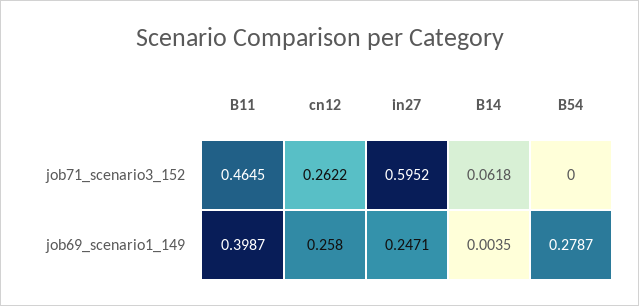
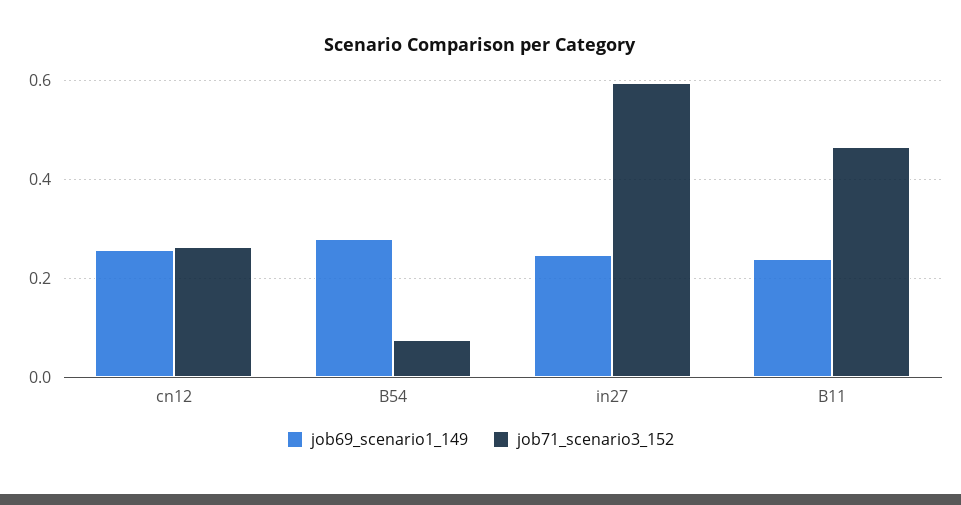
  {
    "job71_scenario3_152": {
      "B11": 0.4645,
      "cn12": 0.2622,
      "in27": 0.5952,
-     "B14": 0.0618,
-     "B54": 0
+     "B54": 0.08
    },
    "job69_scenario1_149": {
-     "B11": 0.3987,
+     "B11": 0.24,
      "cn12": 0.258,
      "in27": 0.2471,
-     "B14": 0.0035,
      "B54": 0.2787
    }
  }

